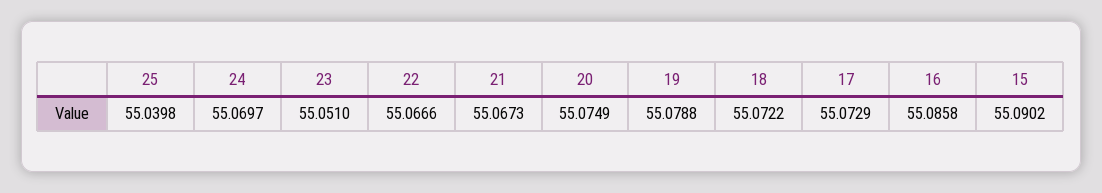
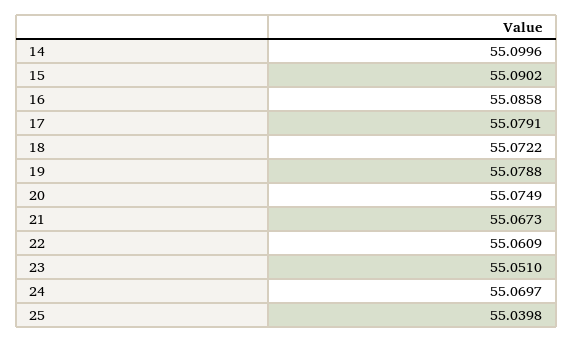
  {
    "25": 55.0398,
    "24": 55.0697,
    "23": 55.051,
-   "22": 55.0666,
+   "22": 55.0609,
    "21": 55.0673,
    "20": 55.0749,
    "19": 55.0788,
    "18": 55.0722,
-   "17": 55.0729,
+   "17": 55.0791,
    "16": 55.0858,
-   "15": 55.0902
+   "15": 55.0902,
+   "14": 55.0996
  }

